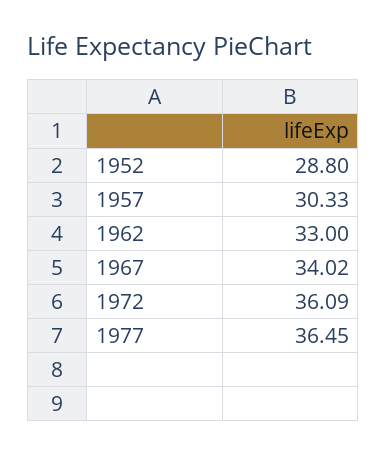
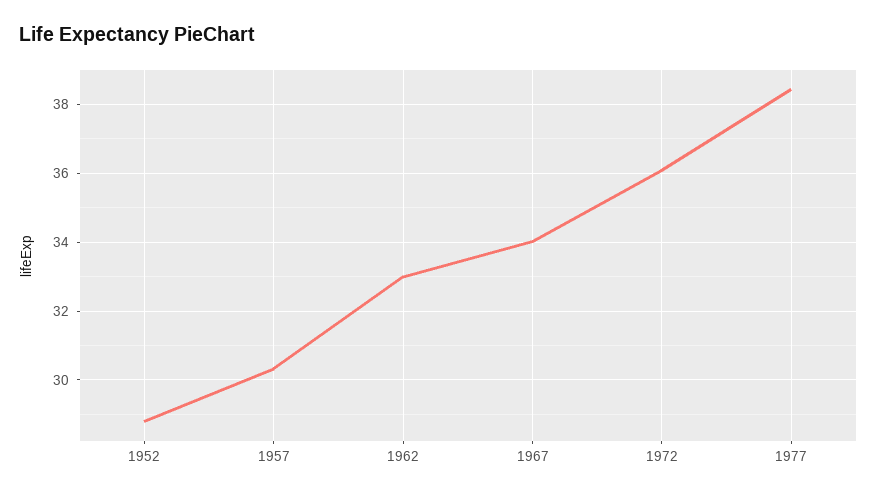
  {
    "1952": 28.8,
    "1957": 30.33,
    "1962": 33,
    "1967": 34.02,
    "1972": 36.09,
-   "1977": 36.45
+   "1977": 38.4
  }

